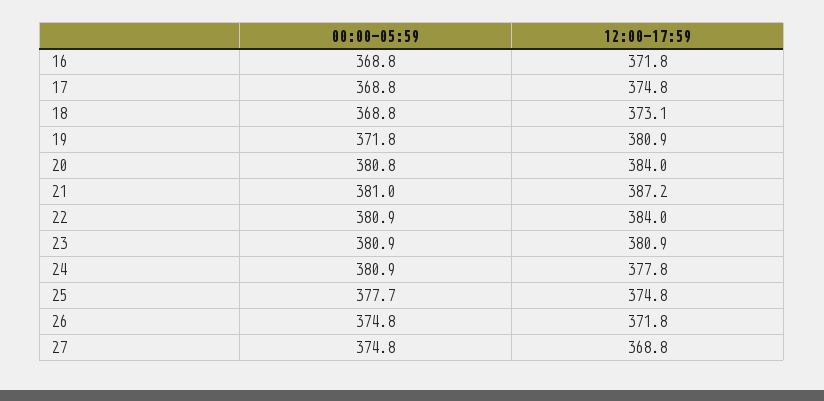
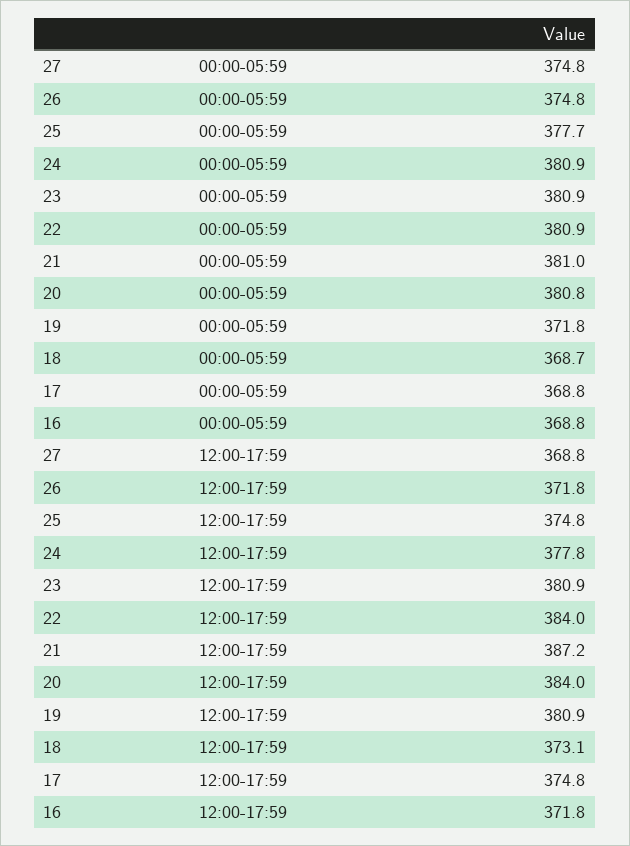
  {
    "00:00-05:59": {
      "16": 368.8,
      "17": 368.8,
-     "18": 368.8,
+     "18": 368.7,
      "19": 371.8,
      "20": 380.8,
      "21": 381,
      "22": 380.9,
      "23": 380.9,
      "24": 380.9,
      "25": 377.7,
      "26": 374.8,
      "27": 374.8
    },
    "12:00-17:59": {
      "16": 371.8,
      "17": 374.8,
      "18": 373.1,
      "19": 380.9,
      "20": 384,
      "21": 387.2,
      "22": 384,
      "23": 380.9,
      "24": 377.8,
      "25": 374.8,
      "26": 371.8,
      "27": 368.8
    }
  }

